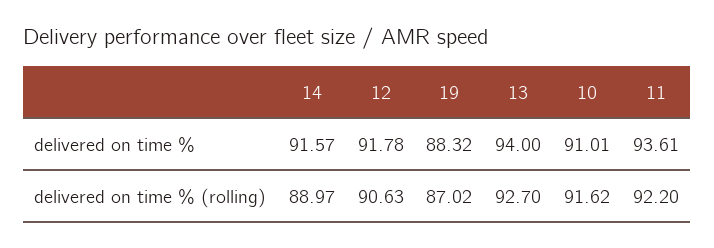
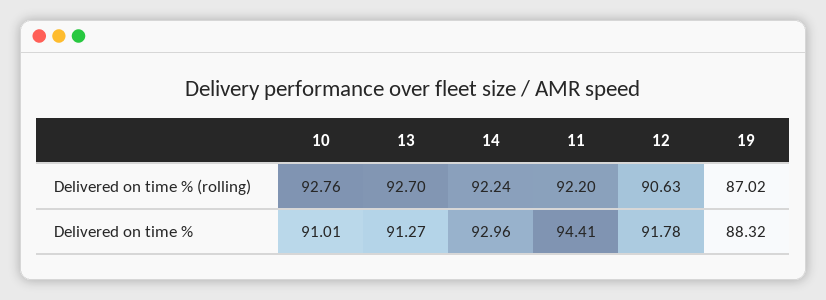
  {
    "14": {
-     "delivered on time %": 91.57,
+     "delivered on time %": 92.96,
-     "delivered on time % (rolling)": 88.97
+     "delivered on time % (rolling)": 92.24
    },
    "12": {
      "delivered on time %": 91.78,
      "delivered on time % (rolling)": 90.63
    },
    "19": {
      "delivered on time %": 88.32,
      "delivered on time % (rolling)": 87.02
    },
    "13": {
-     "delivered on time %": 94,
+     "delivered on time %": 91.27,
      "delivered on time % (rolling)": 92.7
    },
    "10": {
      "delivered on time %": 91.01,
-     "delivered on time % (rolling)": 91.62
+     "delivered on time % (rolling)": 92.76
    },
    "11": {
-     "delivered on time %": 93.61,
+     "delivered on time %": 94.41,
      "delivered on time % (rolling)": 92.2
    }
  }

